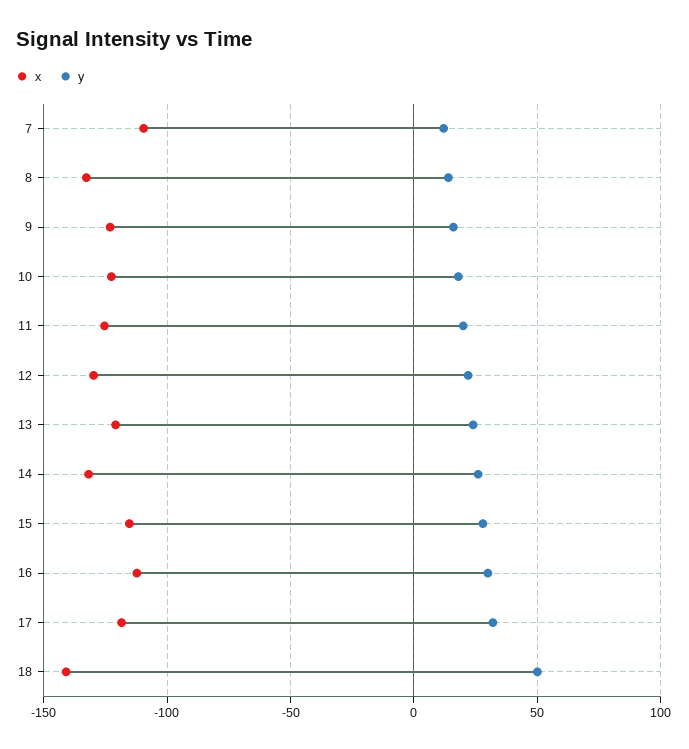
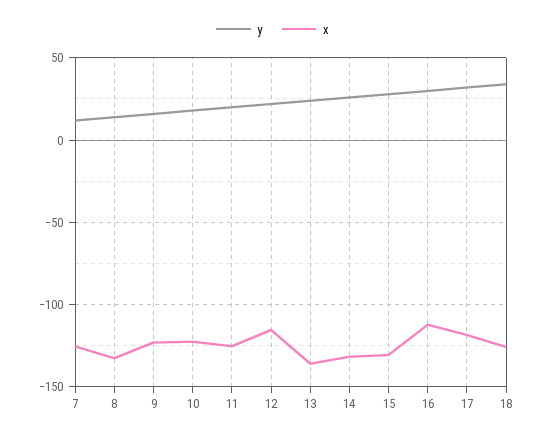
  {
    "x": {
-     "7": -110,
+     "7": -125,
      "8": -135,
      "9": -125,
      "10": -125,
      "11": -125,
-     "12": -130,
+     "12": -115,
-     "13": -120,
+     "13": -135,
      "14": -130,
-     "15": -115,
+     "15": -130,
      "16": -110,
      "17": -120,
-     "18": -140
+     "18": -125
    },
    "y": {
      "7": 10,
      "8": 15,
      "9": 15,
      "10": 20,
      "11": 20,
      "12": 20,
      "13": 25,
      "14": 25,
      "15": 30,
      "16": 30,
      "17": 30,
-     "18": 50
+     "18": 35
    }
  }

